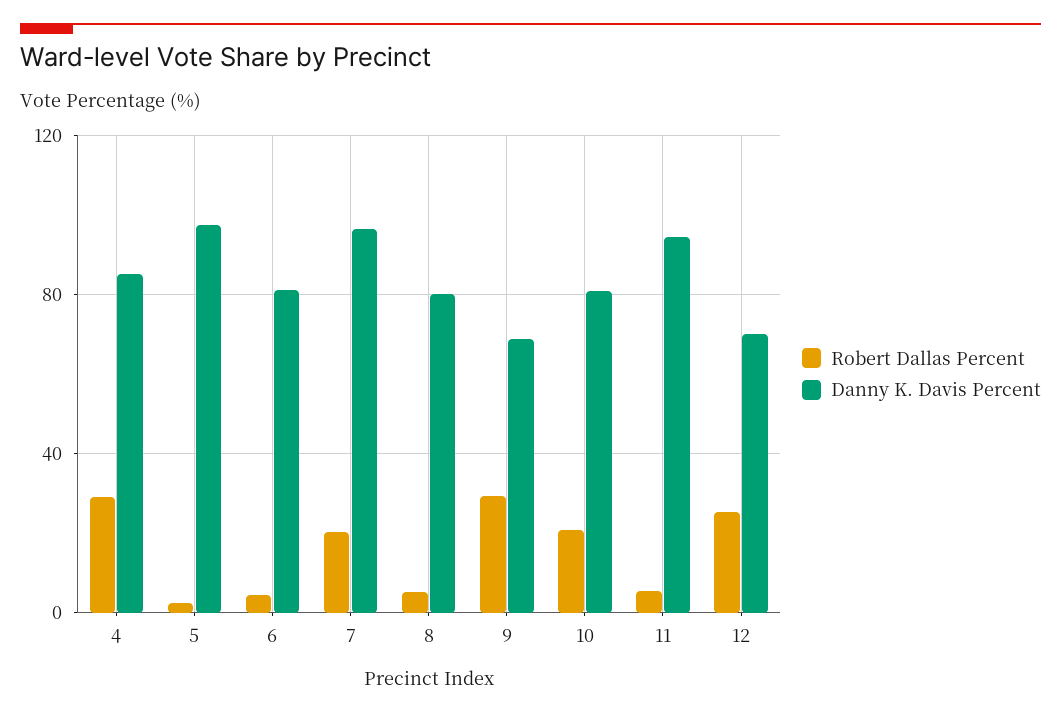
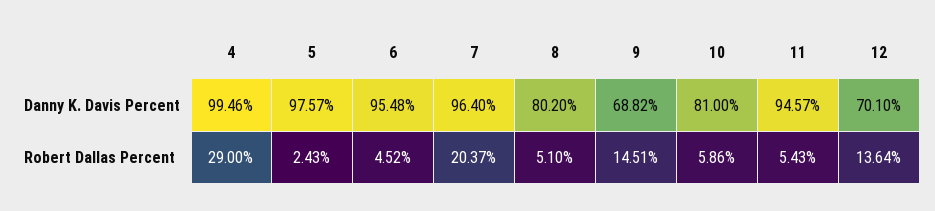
  {
    "Robert Dallas Percent": {
      "4": 29,
      "5": 2.43,
      "6": 4.52,
      "7": 20.37,
      "8": 5.1,
-     "9": 30,
+     "9": 14.51,
-     "10": 20,
+     "10": 5.86,
      "11": 5.43,
-     "12": 25
+     "12": 13.64
    },
    "Danny K. Davis Percent": {
-     "4": 85,
+     "4": 99.46,
      "5": 97.57,
-     "6": 80,
+     "6": 95.48,
      "7": 96.4,
      "8": 80.2,
      "9": 68.82,
      "10": 81,
      "11": 94.57,
      "12": 70.1
    }
  }

